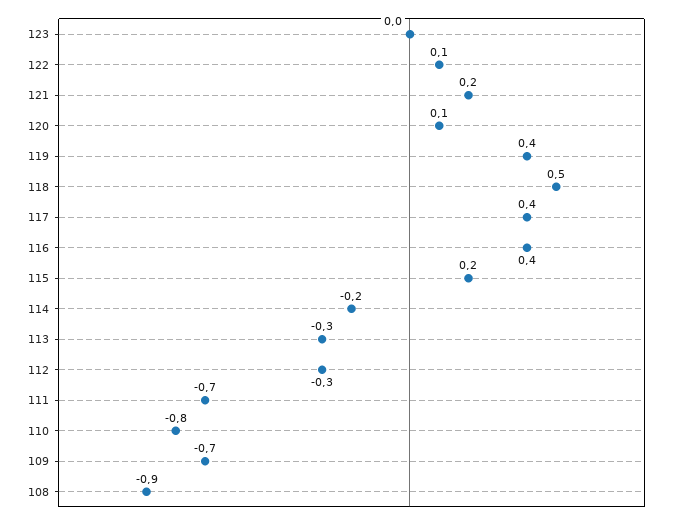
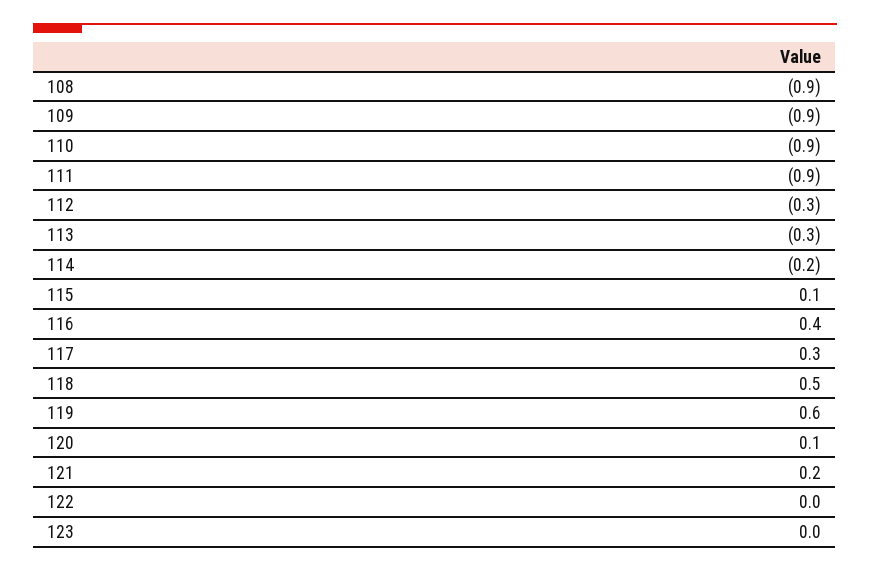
  {
    "123": 0,
-   "122": 0.1,
+   "122": 0,
    "121": 0.2,
    "120": 0.1,
-   "119": 0.4,
+   "119": 0.6,
    "118": 0.5,
-   "117": 0.4,
+   "117": 0.3,
    "116": 0.4,
-   "115": 0.2,
+   "115": 0.1,
    "114": -0.2,
    "113": -0.3,
    "112": -0.3,
-   "111": -0.7,
+   "111": -0.9,
-   "110": -0.8,
+   "110": -0.9,
-   "109": -0.7,
+   "109": -0.9,
    "108": -0.9
  }

